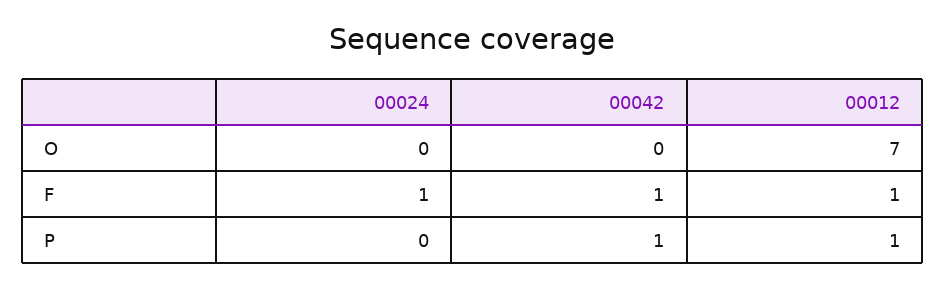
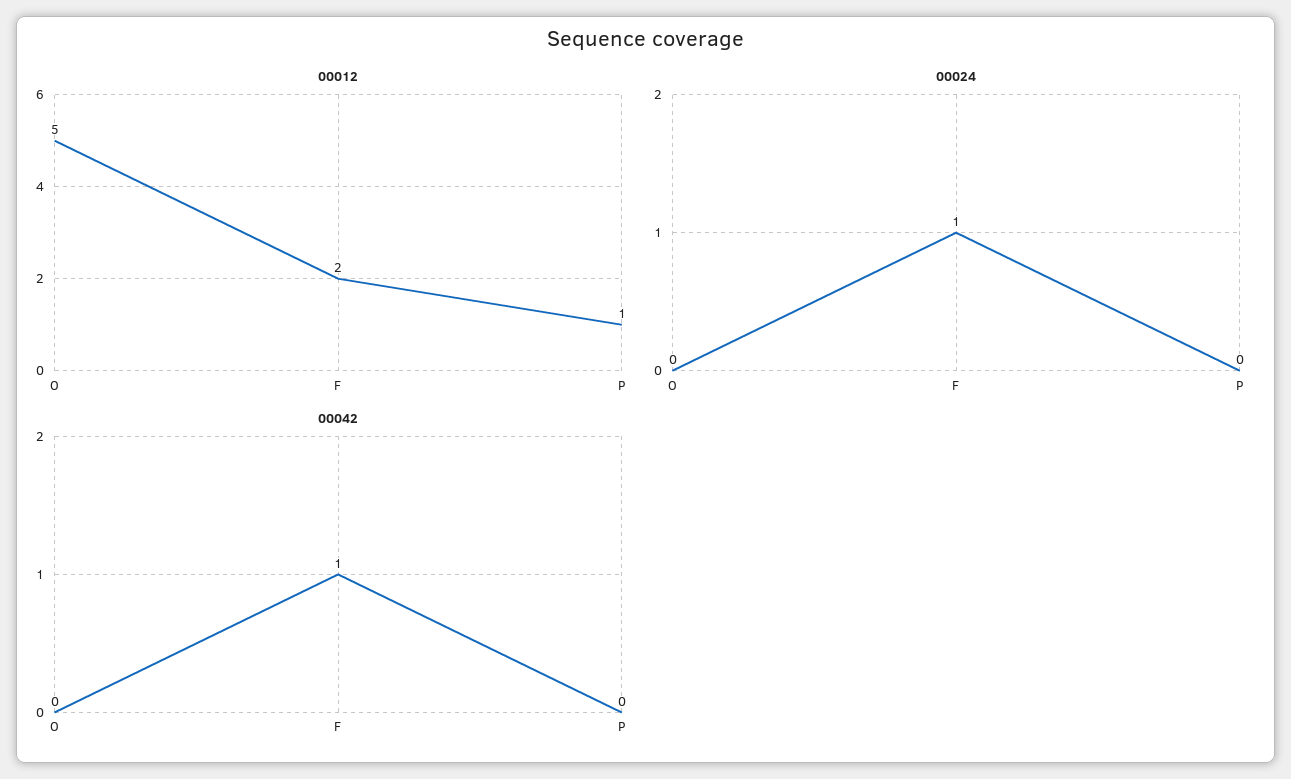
  {
    "00024": {
      "O": 0,
      "F": 1,
      "P": 0
    },
    "00042": {
      "O": 0,
      "F": 1,
-     "P": 1
+     "P": 0
    },
    "00012": {
-     "O": 7,
+     "O": 5,
-     "F": 1,
+     "F": 2,
      "P": 1
    }
  }

